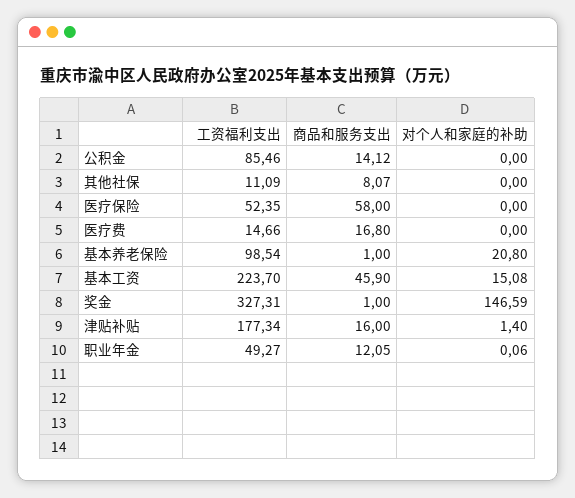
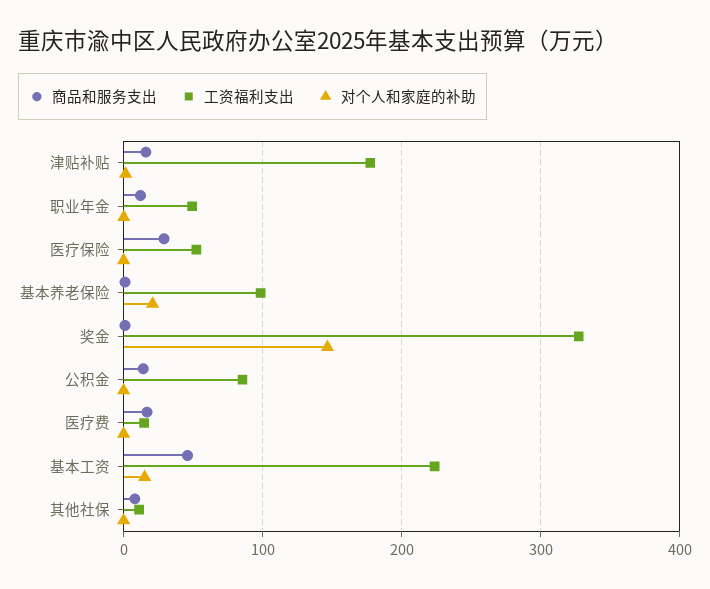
  {
    "工资福利支出": {
      "公积金": 85.46,
      "其他社保": 11.09,
      "医疗保险": 52.35,
      "医疗费": 14.66,
      "基本养老保险": 98.54,
      "基本工资": 223.7,
      "奖金": 327.31,
      "津贴补贴": 177.34,
      "职业年金": 49.27
    },
    "商品和服务支出": {
      "公积金": 14.12,
      "其他社保": 8.07,
-     "医疗保险": 58,
+     "医疗保险": 30,
      "医疗费": 16.8,
      "基本养老保险": 1,
      "基本工资": 45.9,
      "奖金": 1,
      "津贴补贴": 16,
      "职业年金": 12.05
    },
    "对个人和家庭的补助": {
      "公积金": 0,
      "其他社保": 0,
      "医疗保险": 0,
      "医疗费": 0,
      "基本养老保险": 20.8,
      "基本工资": 15.08,
      "奖金": 146.59,
      "津贴补贴": 1.4,
      "职业年金": 0.06
    }
  }

